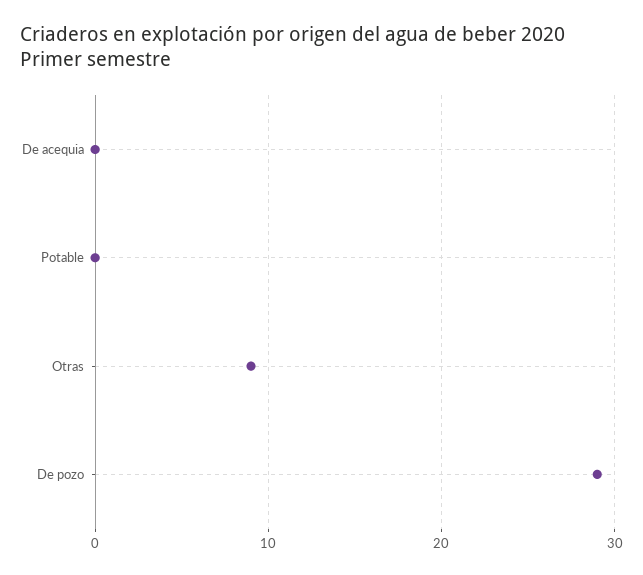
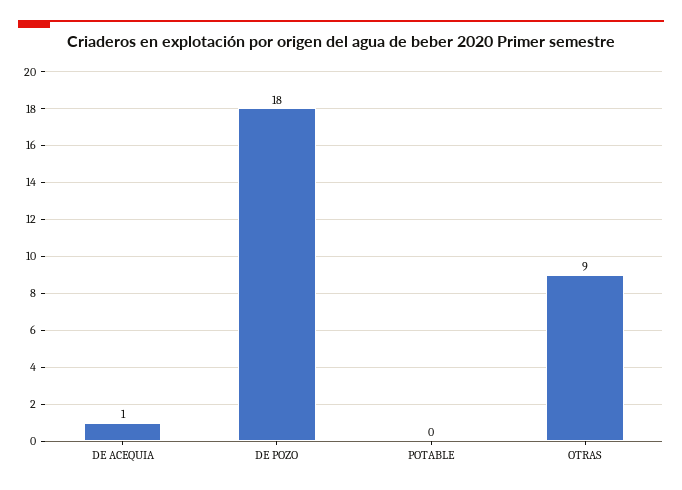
  {
-   "De acequia": 0,
+   "De acequia": 1,
    "Potable": 0,
    "Otras": 9,
-   "De pozo": 29
+   "De pozo": 18
  }

